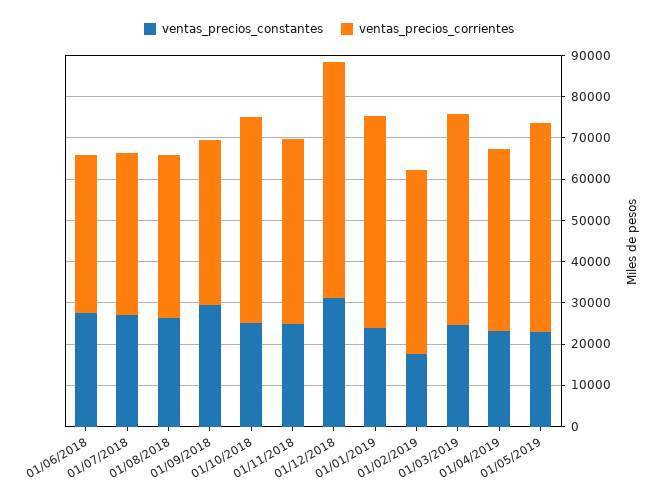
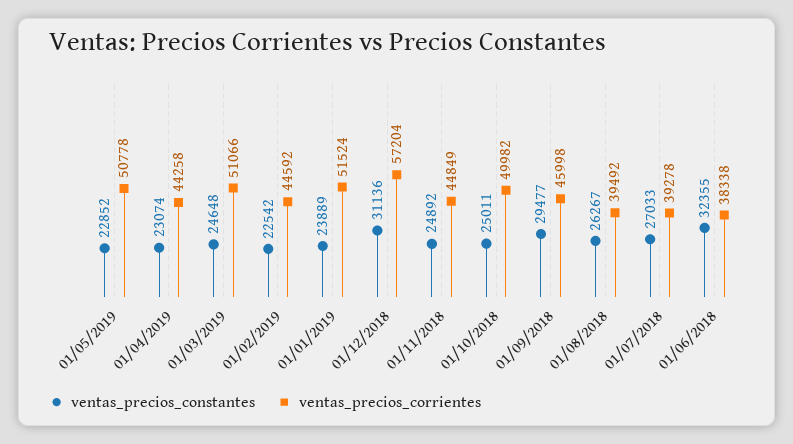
  {
    "ventas_precios_constantes": {
-     "01/06/2018": 28000,
+     "01/06/2018": 32355,
      "01/07/2018": 27033,
      "01/08/2018": 26267,
      "01/09/2018": 29477,
      "01/10/2018": 25011,
      "01/11/2018": 24892,
      "01/12/2018": 31136,
      "01/01/2019": 23889,
-     "01/02/2019": 18000,
+     "01/02/2019": 22542,
      "01/03/2019": 24648,
      "01/04/2019": 23074,
      "01/05/2019": 22852
    },
    "ventas_precios_corrientes": {
      "01/06/2018": 38338,
      "01/07/2018": 39278,
      "01/08/2018": 39492,
-     "01/09/2018": 40000,
+     "01/09/2018": 45998,
      "01/10/2018": 49982,
      "01/11/2018": 44849,
      "01/12/2018": 57204,
      "01/01/2019": 51524,
      "01/02/2019": 44592,
      "01/03/2019": 51066,
      "01/04/2019": 44258,
      "01/05/2019": 50778
    }
  }

